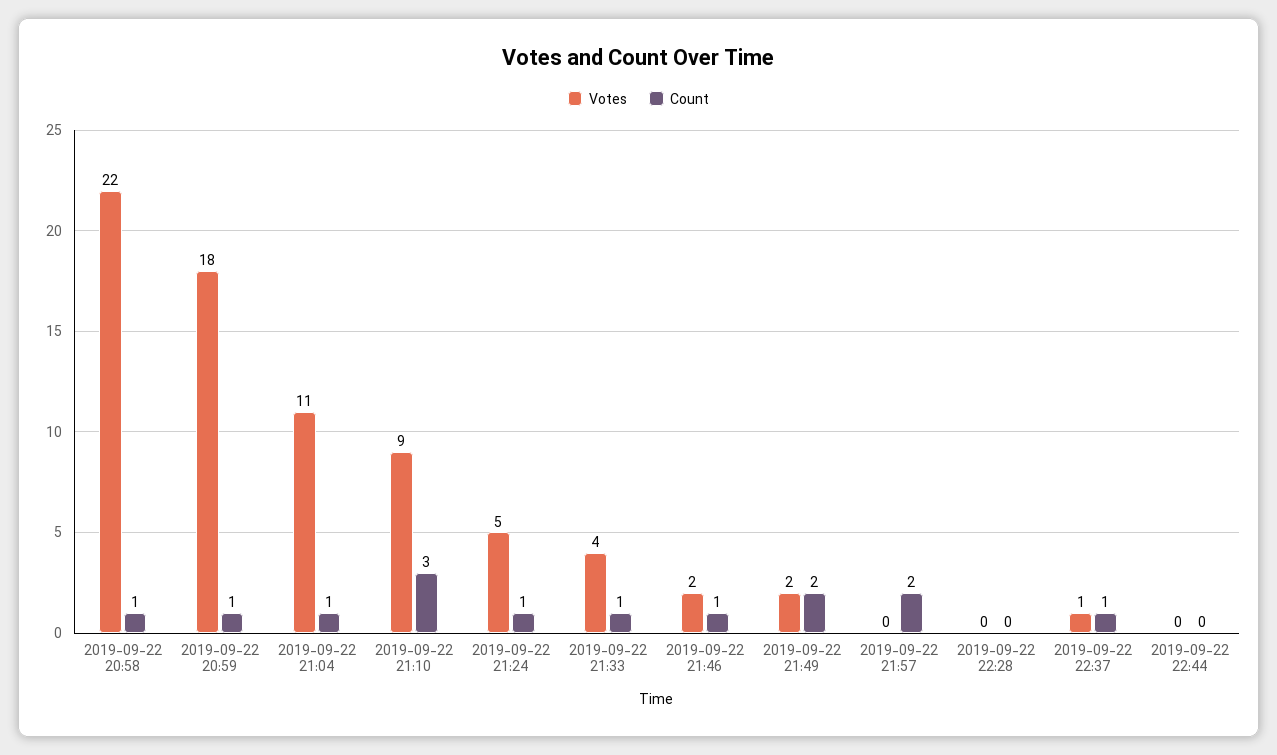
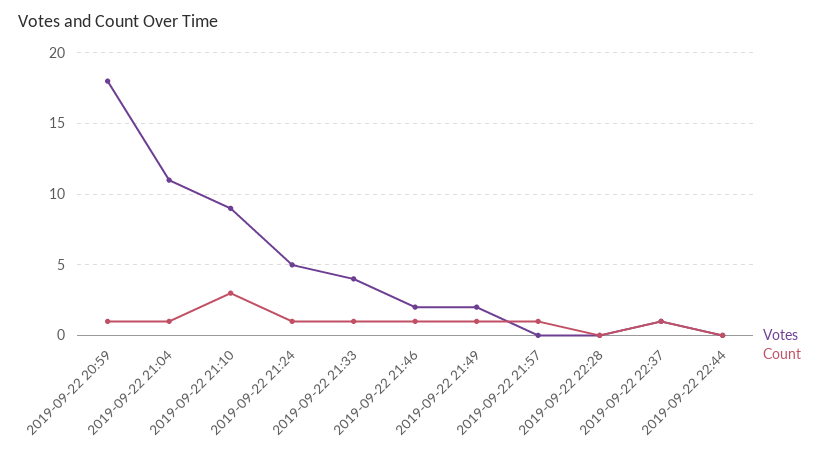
  {
    "Votes": {
-     "2019-09-22 20:58": 22,
      "2019-09-22 20:59": 18,
      "2019-09-22 21:04": 11,
      "2019-09-22 21:10": 9,
      "2019-09-22 21:24": 5,
      "2019-09-22 21:33": 4,
      "2019-09-22 21:46": 2,
      "2019-09-22 21:49": 2,
      "2019-09-22 21:57": 0,
      "2019-09-22 22:28": 0,
      "2019-09-22 22:37": 1,
      "2019-09-22 22:44": 0
    },
    "Count": {
-     "2019-09-22 20:58": 1,
      "2019-09-22 20:59": 1,
      "2019-09-22 21:04": 1,
      "2019-09-22 21:10": 3,
      "2019-09-22 21:24": 1,
      "2019-09-22 21:33": 1,
      "2019-09-22 21:46": 1,
-     "2019-09-22 21:49": 2,
+     "2019-09-22 21:49": 1,
-     "2019-09-22 21:57": 2,
+     "2019-09-22 21:57": 1,
      "2019-09-22 22:28": 0,
      "2019-09-22 22:37": 1,
      "2019-09-22 22:44": 0
    }
  }

